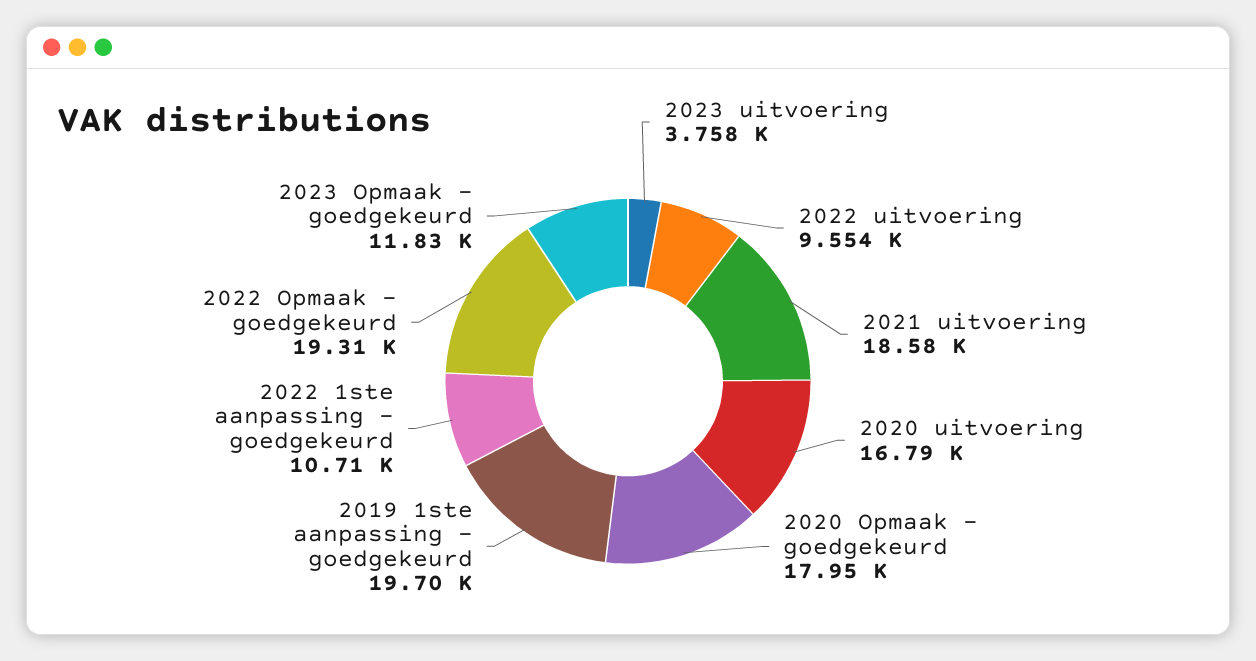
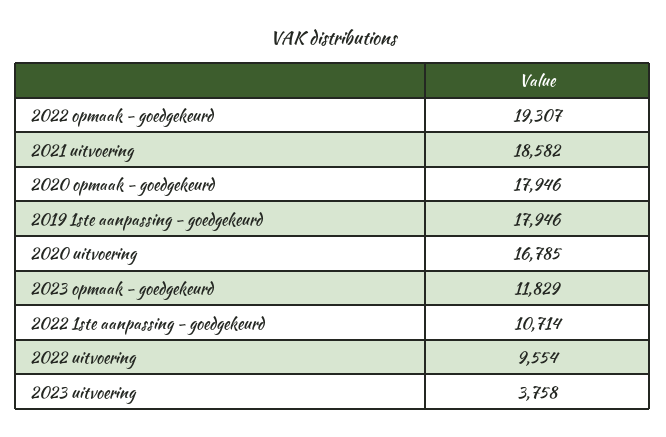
  {
    "2023 uitvoering": 3758,
    "2022 uitvoering": 9554,
    "2021 uitvoering": 18582,
    "2020 uitvoering": 16785,
    "2020 Opmaak - goedgekeurd": 17946,
-   "2019 1ste aanpassing - goedgekeurd": 19700,
+   "2019 1ste aanpassing - goedgekeurd": 17946,
    "2022 1ste aanpassing - goedgekeurd": 10714,
    "2022 Opmaak - goedgekeurd": 19307,
    "2023 Opmaak - goedgekeurd": 11829
  }

